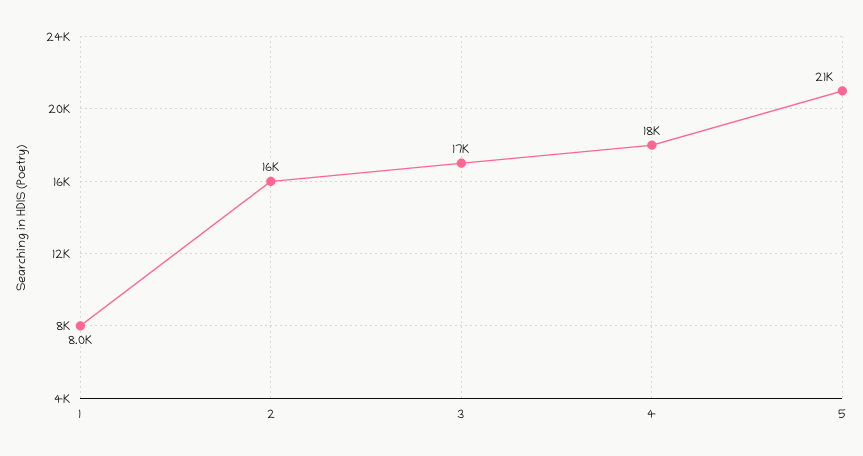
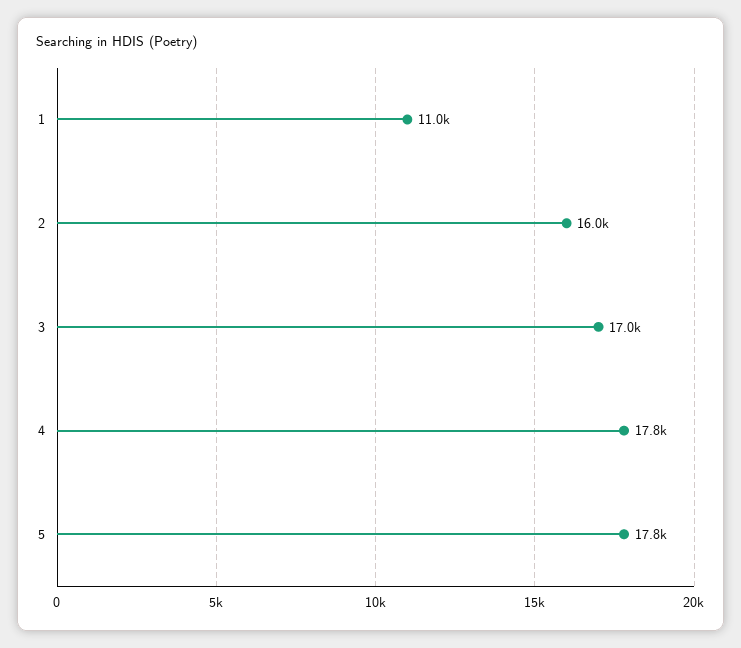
  {
-   "1": 8000,
+   "1": 11000,
    "2": 16000,
    "3": 17000,
    "4": 17800,
-   "5": 21000
+   "5": 17800
  }

